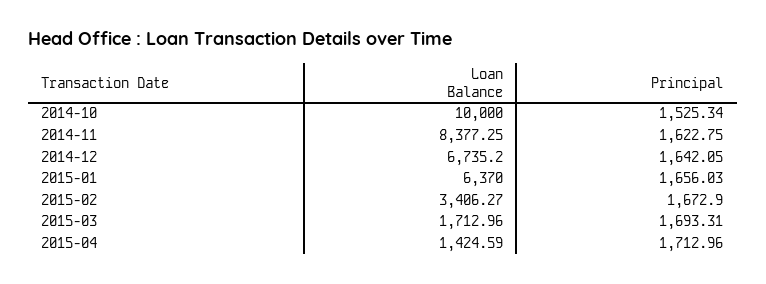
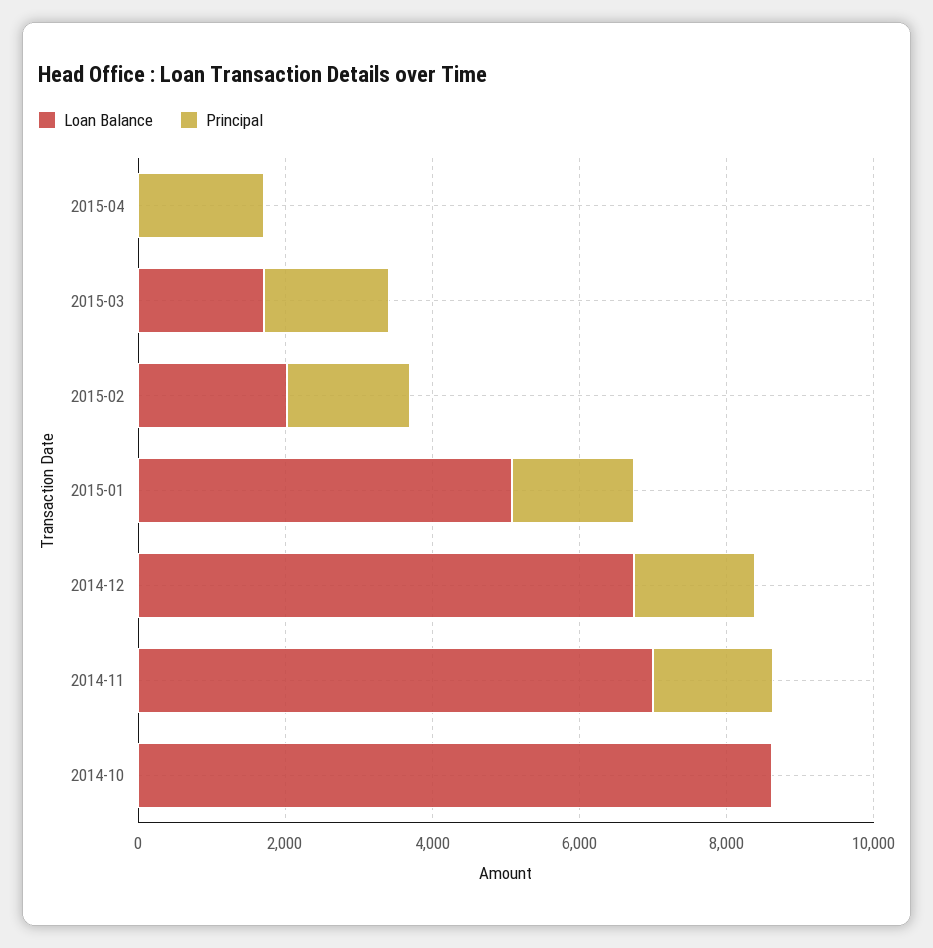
  {
    "Loan Balance": {
-     "2014-10": 10000,
+     "2014-10": 8500,
-     "2014-11": 8377.25,
+     "2014-11": 7000,
      "2014-12": 6735.2,
-     "2015-01": 6370,
+     "2015-01": 5000,
-     "2015-02": 3406.27,
+     "2015-02": 2000,
      "2015-03": 1712.96,
-     "2015-04": 1424.59
+     "2015-04": 0
    },
    "Principal": {
-     "2014-10": 1525.34,
+     "2014-10": 0,
      "2014-11": 1622.75,
      "2014-12": 1642.05,
      "2015-01": 1656.03,
      "2015-02": 1672.9,
      "2015-03": 1693.31,
      "2015-04": 1712.96
    }
  }

